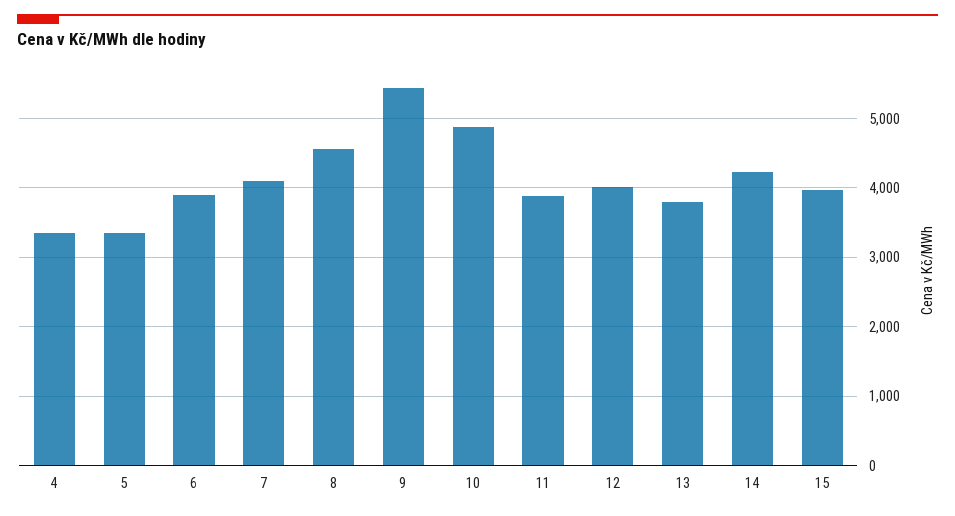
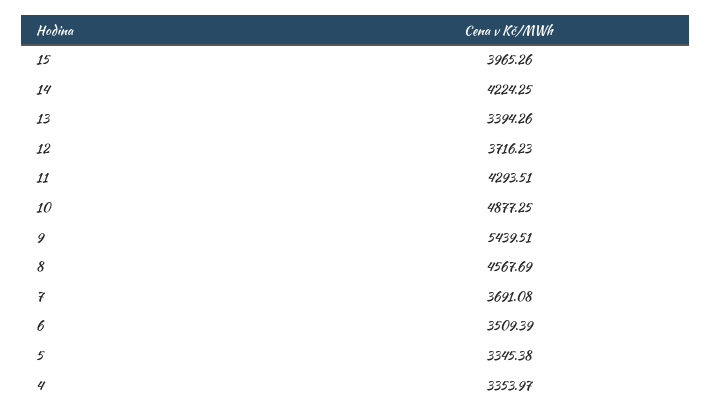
  {
    "4": 3353.97,
    "5": 3345.38,
-   "6": 3900,
+   "6": 3509.39,
-   "7": 4100,
+   "7": 3691.08,
    "8": 4567.69,
    "9": 5439.51,
    "10": 4877.25,
-   "11": 3900,
+   "11": 4293.51,
-   "12": 4000,
+   "12": 3716.23,
-   "13": 3800,
+   "13": 3394.26,
    "14": 4224.25,
    "15": 3965.26
  }

